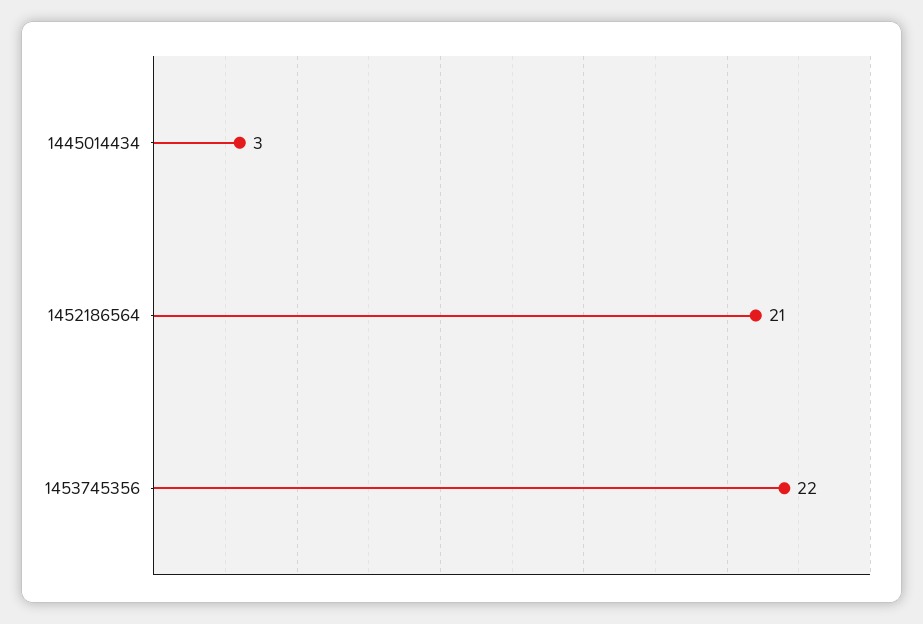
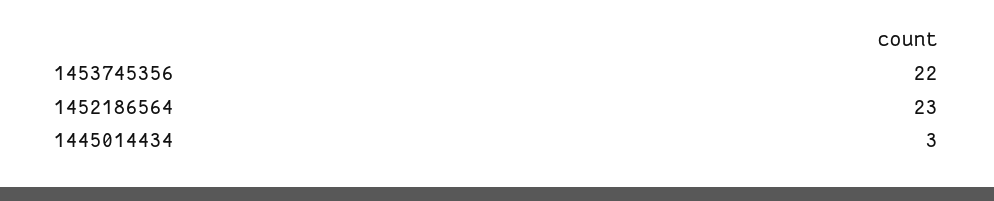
  {
    "1445014434": 3,
-   "1452186564": 21,
+   "1452186564": 23,
    "1453745356": 22
  }

